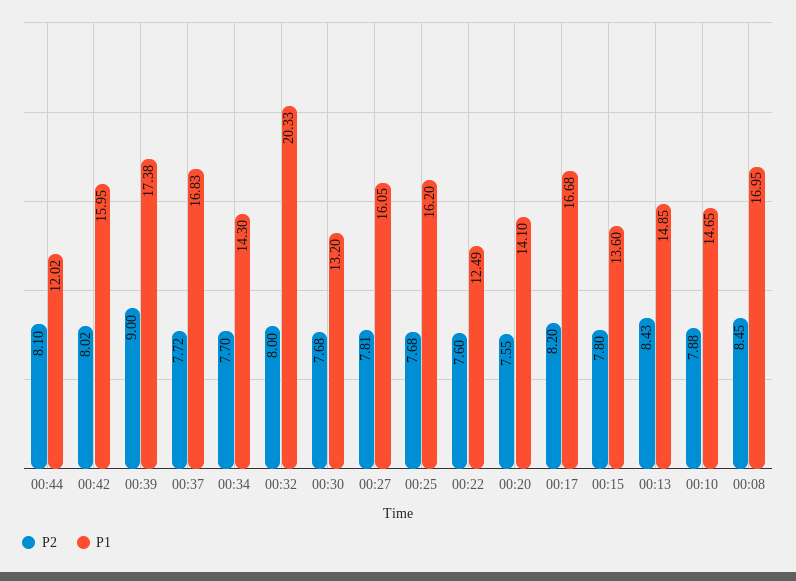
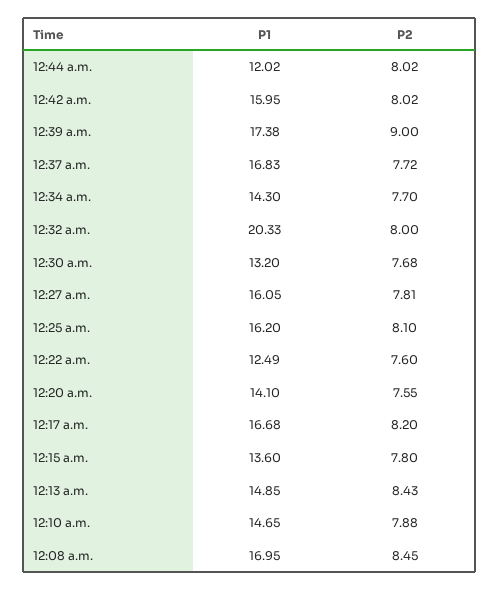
  {
    "P2": {
-     "00:44": 8.1,
+     "00:44": 8.02,
      "00:42": 8.02,
      "00:39": 9,
      "00:37": 7.72,
      "00:34": 7.7,
      "00:32": 8,
      "00:30": 7.68,
      "00:27": 7.81,
-     "00:25": 7.68,
+     "00:25": 8.1,
      "00:22": 7.6,
      "00:20": 7.55,
      "00:17": 8.2,
      "00:15": 7.8,
      "00:13": 8.43,
      "00:10": 7.88,
      "00:08": 8.45
    },
    "P1": {
      "00:44": 12.02,
      "00:42": 15.95,
      "00:39": 17.38,
      "00:37": 16.83,
      "00:34": 14.3,
      "00:32": 20.33,
      "00:30": 13.2,
      "00:27": 16.05,
      "00:25": 16.2,
      "00:22": 12.49,
      "00:20": 14.1,
      "00:17": 16.68,
      "00:15": 13.6,
      "00:13": 14.85,
      "00:10": 14.65,
      "00:08": 16.95
    }
  }

